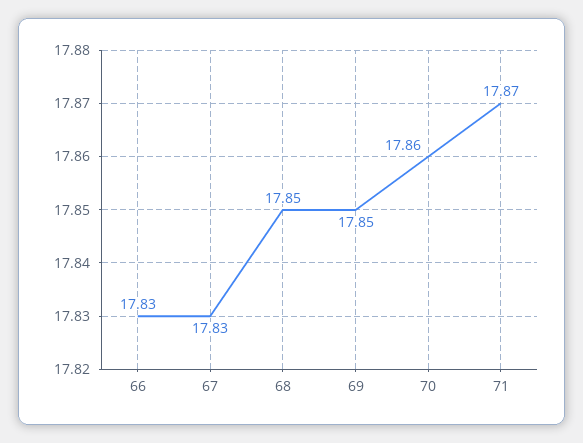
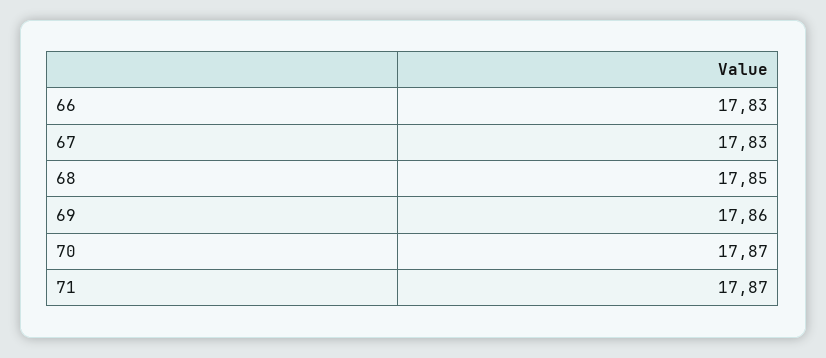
  {
    "66": 17.83,
    "67": 17.83,
    "68": 17.85,
-   "69": 17.85,
+   "69": 17.86,
-   "70": 17.86,
+   "70": 17.87,
    "71": 17.87
  }

